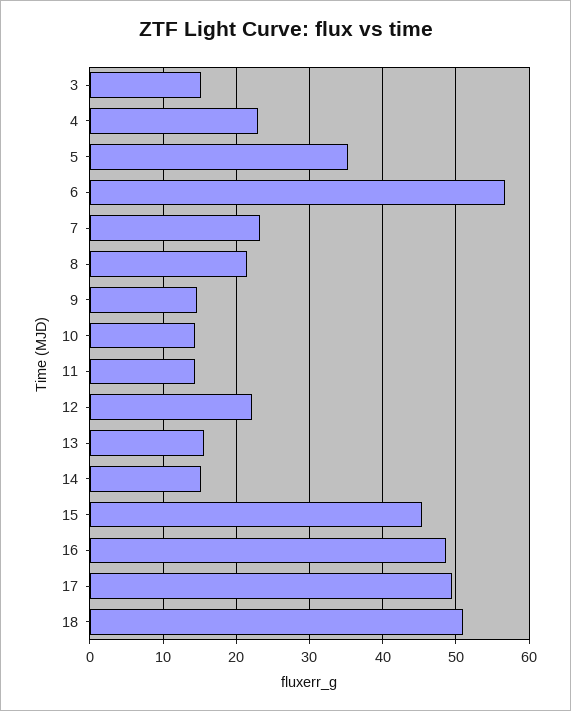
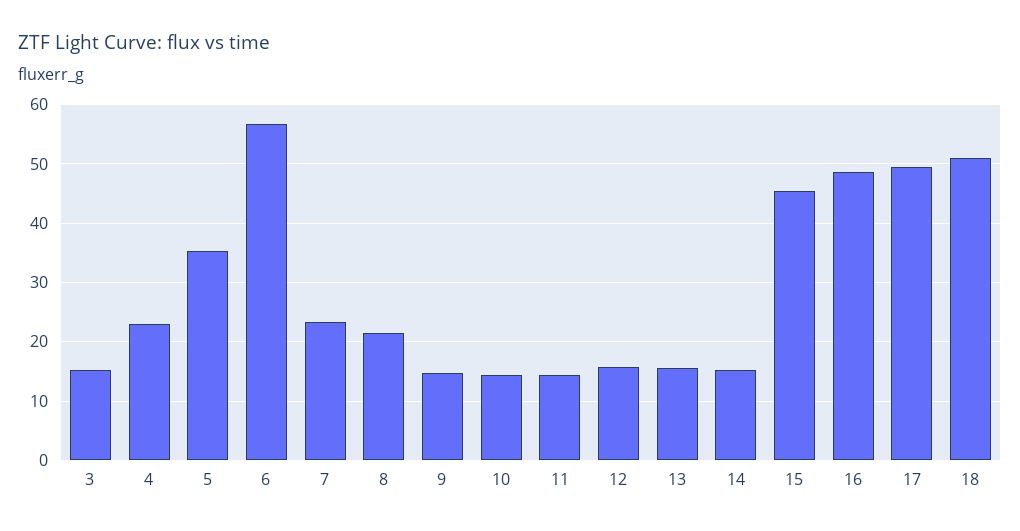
  {
    "3": 15,
    "4": 23,
    "5": 35,
    "6": 57,
    "7": 23,
    "8": 21,
    "9": 15,
    "10": 14,
    "11": 14,
-   "12": 22,
+   "12": 16,
    "13": 16,
    "14": 15,
    "15": 45,
    "16": 49,
    "17": 50,
    "18": 51
  }

